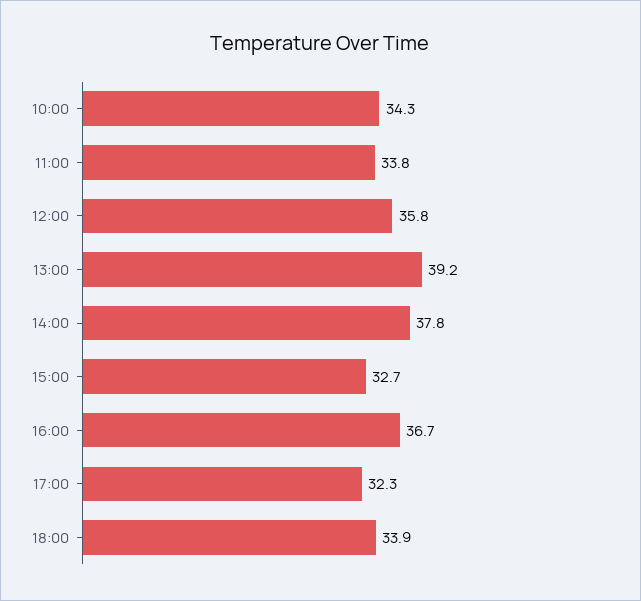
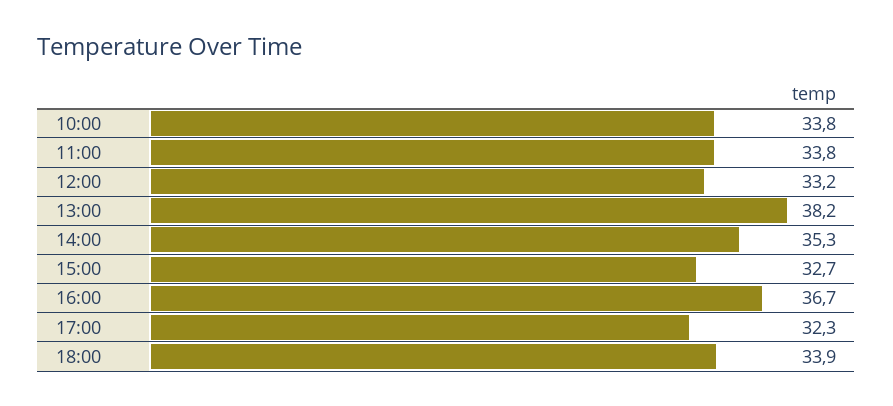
  {
-   "10:00": 34.3,
+   "10:00": 33.8,
    "11:00": 33.8,
-   "12:00": 35.8,
+   "12:00": 33.2,
-   "13:00": 39.2,
+   "13:00": 38.2,
-   "14:00": 37.8,
+   "14:00": 35.3,
    "15:00": 32.7,
    "16:00": 36.7,
    "17:00": 32.3,
    "18:00": 33.9
  }

